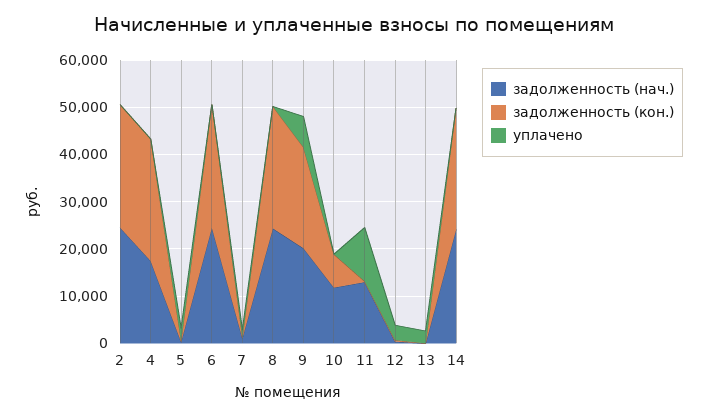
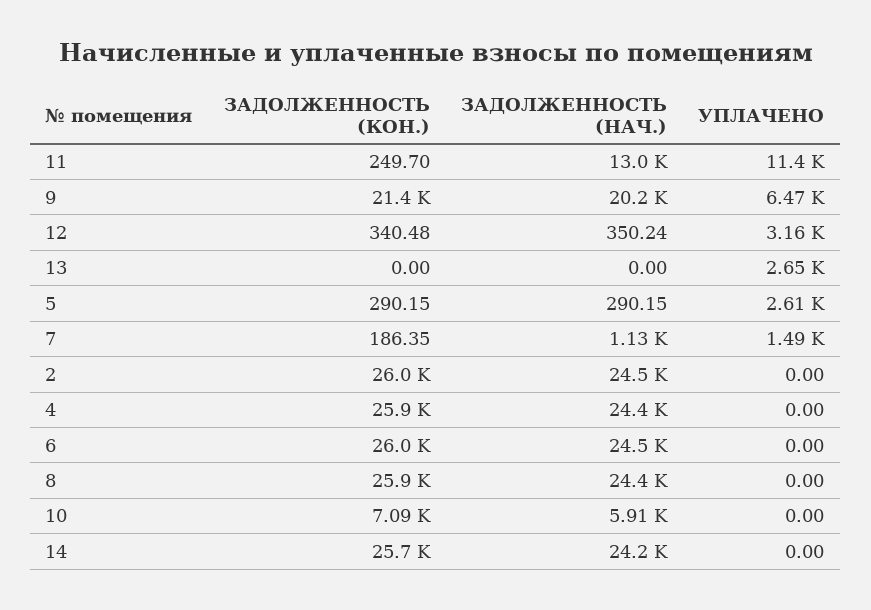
  {
    "задолженность (нач.)": {
      "2": 24500,
-     "4": 18000,
+     "4": 24400,
      "5": 290.15,
      "6": 24500,
      "7": 1130,
      "8": 24400,
      "9": 20200,
-     "10": 12000,
+     "10": 5910,
      "11": 13000,
      "12": 350.24,
      "13": 0,
      "14": 24200
    },
    "задолженность (кон.)": {
      "2": 26000,
      "4": 25900,
      "5": 290.15,
      "6": 26000,
      "7": 186.35,
      "8": 25900,
      "9": 21400,
      "10": 7090,
      "11": 249.7,
      "12": 340.48,
      "13": 0,
      "14": 25700
    },
    "уплачено": {
      "2": 0,
      "4": 0,
      "5": 2610,
      "6": 0,
      "7": 1490,
      "8": 0,
      "9": 6470,
      "10": 0,
      "11": 11400,
      "12": 3160,
      "13": 2650,
      "14": 0
    }
  }

